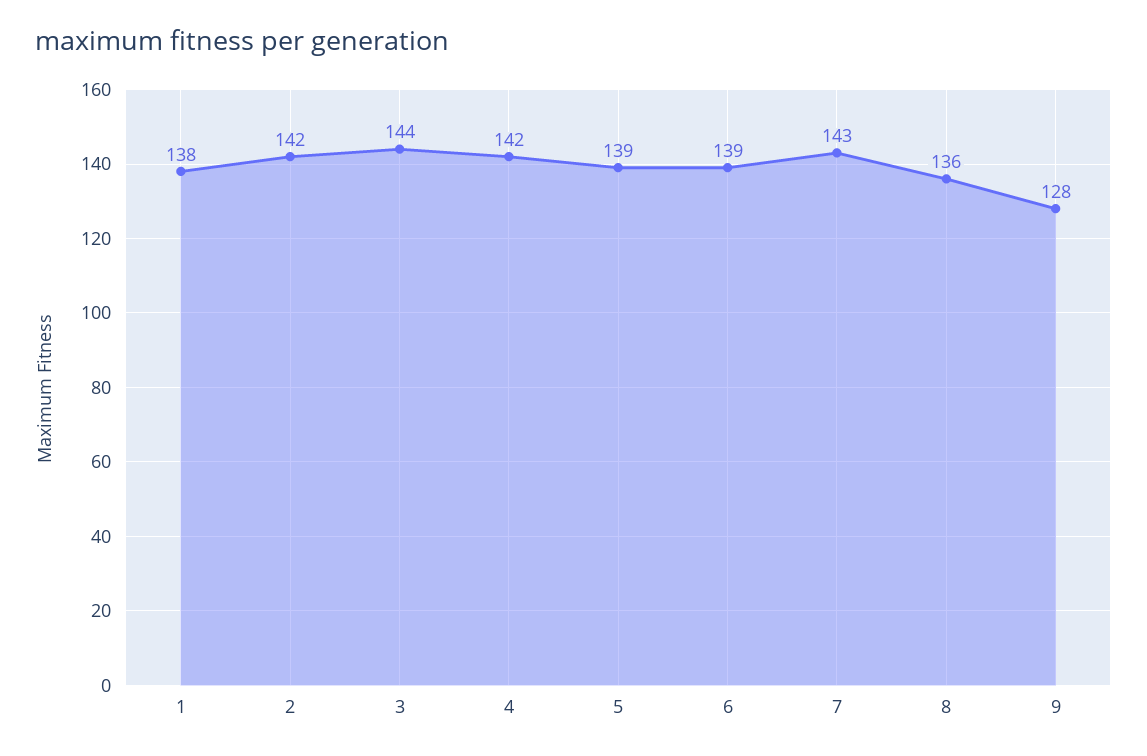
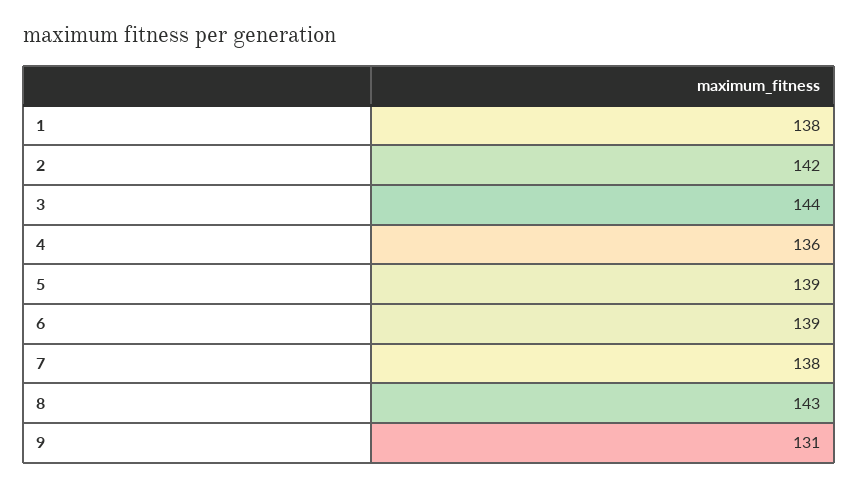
  {
    "1": 138,
    "2": 142,
    "3": 144,
-   "4": 142,
+   "4": 136,
    "5": 139,
    "6": 139,
-   "7": 143,
+   "7": 138,
-   "8": 136,
+   "8": 143,
-   "9": 128
+   "9": 131
  }

